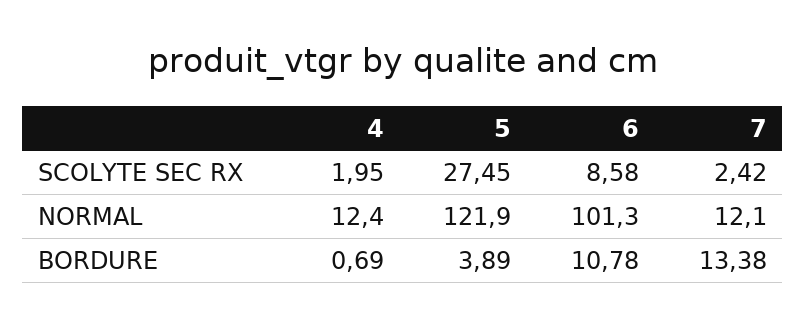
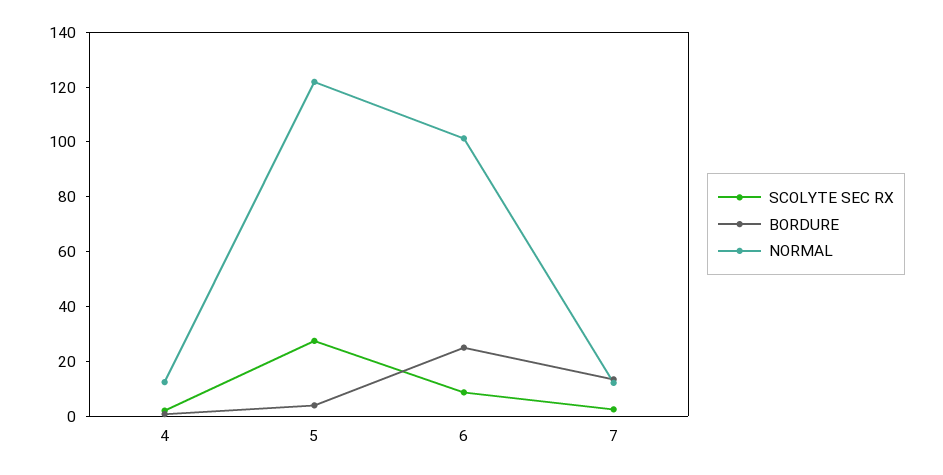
  {
    "SCOLYTE SEC RX": {
      "4": 1.95,
      "5": 27.45,
      "6": 8.58,
      "7": 2.42
    },
    "NORMAL": {
      "4": 12.4,
      "5": 121.9,
      "6": 101.3,
      "7": 12.1
    },
    "BORDURE": {
      "4": 0.69,
      "5": 3.89,
-     "6": 10.78,
+     "6": 25,
      "7": 13.38
    }
  }

